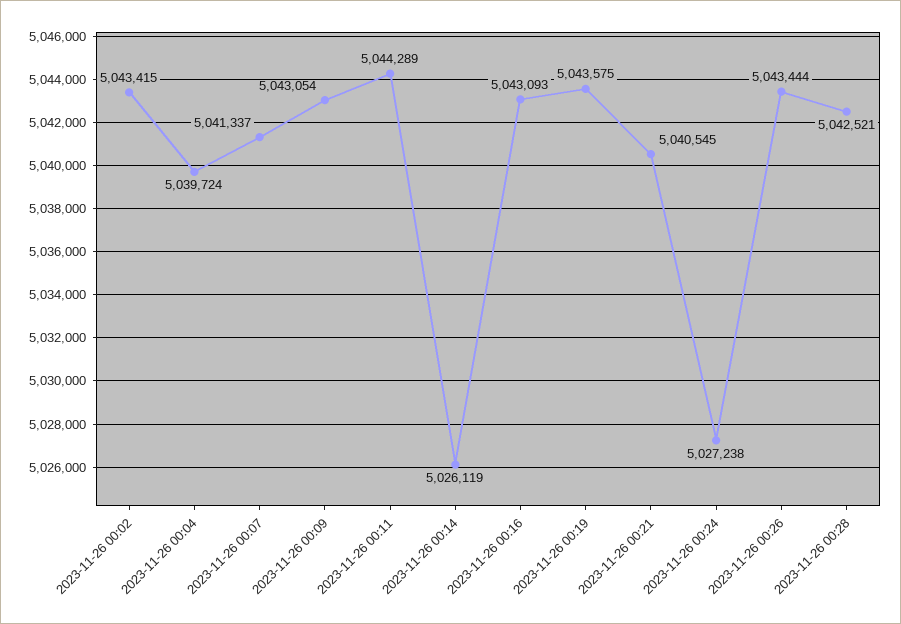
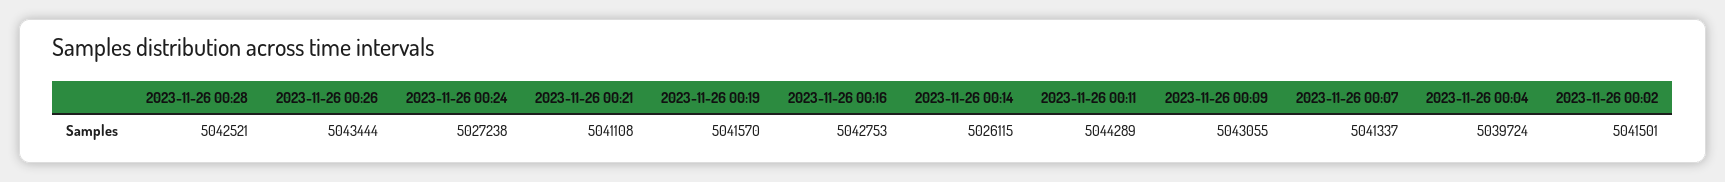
  {
-   "2023-11-26 00:02": 5043415,
+   "2023-11-26 00:02": 5041501,
    "2023-11-26 00:04": 5039724,
    "2023-11-26 00:07": 5041337,
-   "2023-11-26 00:09": 5043054,
+   "2023-11-26 00:09": 5043055,
    "2023-11-26 00:11": 5044289,
-   "2023-11-26 00:14": 5026119,
+   "2023-11-26 00:14": 5026115,
-   "2023-11-26 00:16": 5043093,
+   "2023-11-26 00:16": 5042753,
-   "2023-11-26 00:19": 5043575,
+   "2023-11-26 00:19": 5041570,
-   "2023-11-26 00:21": 5040545,
+   "2023-11-26 00:21": 5041108,
    "2023-11-26 00:24": 5027238,
    "2023-11-26 00:26": 5043444,
    "2023-11-26 00:28": 5042521
  }

